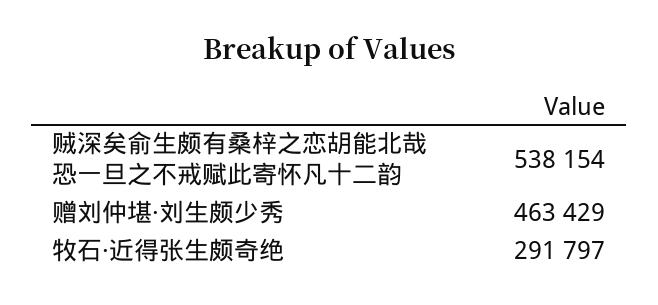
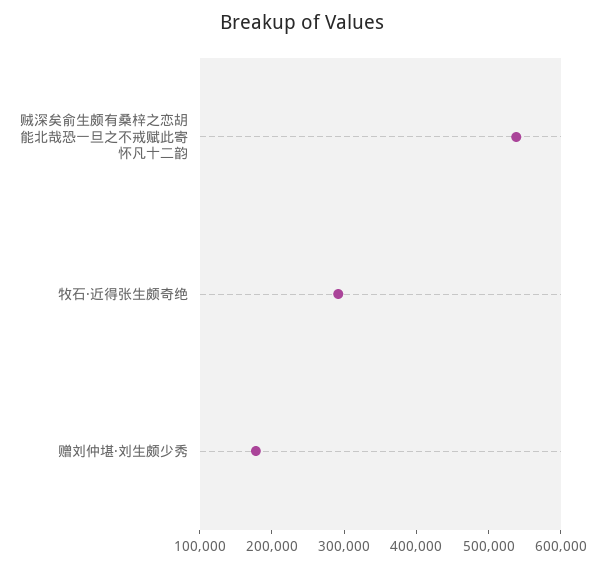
  {
    "贼深矣俞生颇有桑梓之恋胡能北哉恐一旦之不戒赋此寄怀凡十二韵": 538154,
-   "赠刘仲堪·刘生颇少秀": 463429,
+   "赠刘仲堪·刘生颇少秀": 180000,
    "牧石·近得张生颇奇绝": 291797
  }

